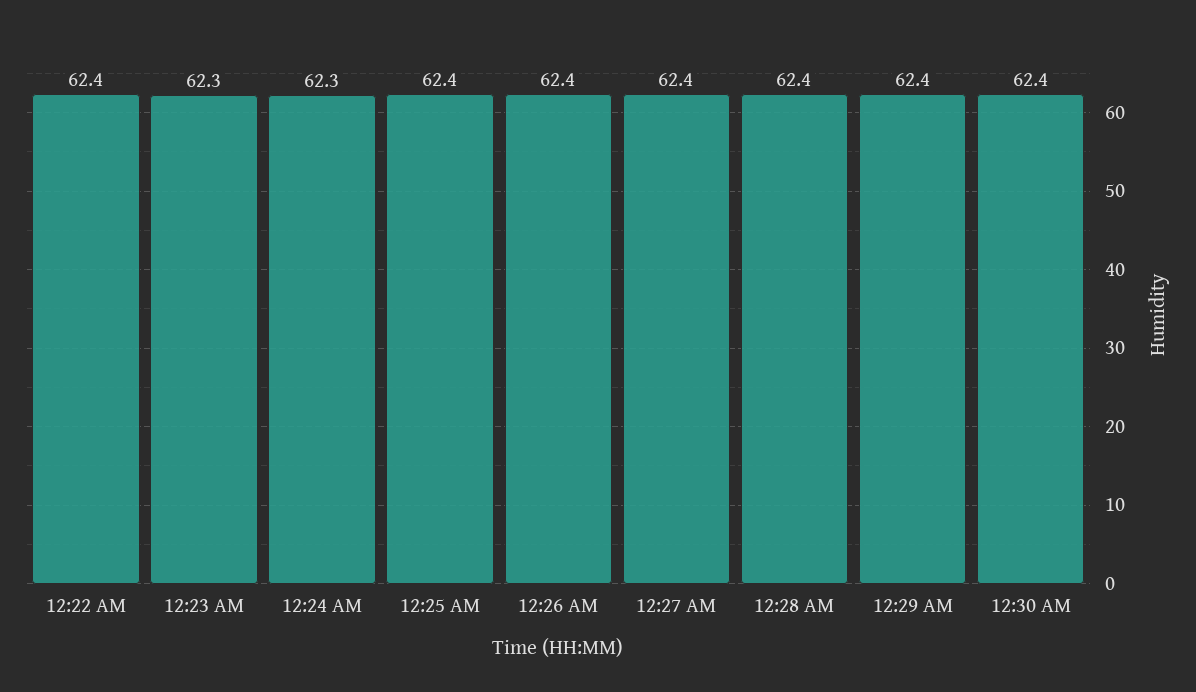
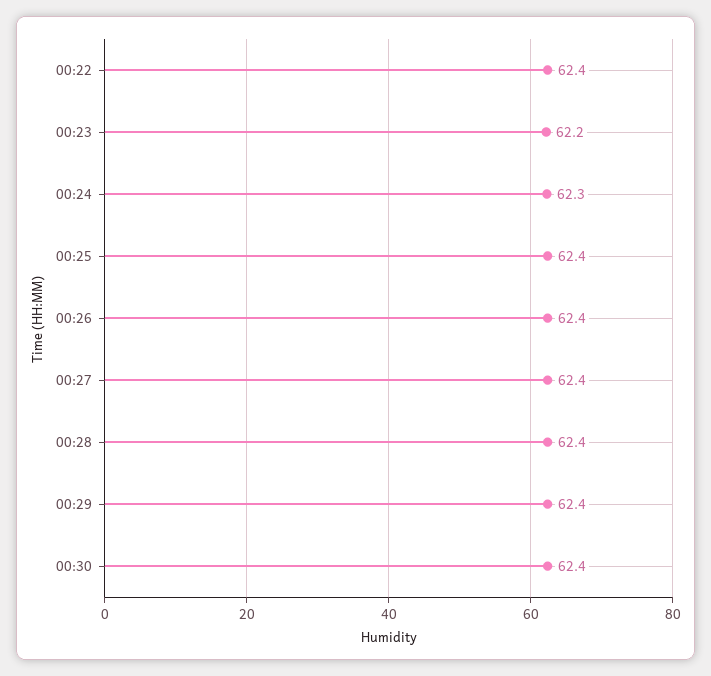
  {
    "12:22 AM": 62.4,
-   "12:23 AM": 62.3,
+   "12:23 AM": 62.2,
    "12:24 AM": 62.3,
    "12:25 AM": 62.4,
    "12:26 AM": 62.4,
    "12:27 AM": 62.4,
    "12:28 AM": 62.4,
    "12:29 AM": 62.4,
    "12:30 AM": 62.4
  }

